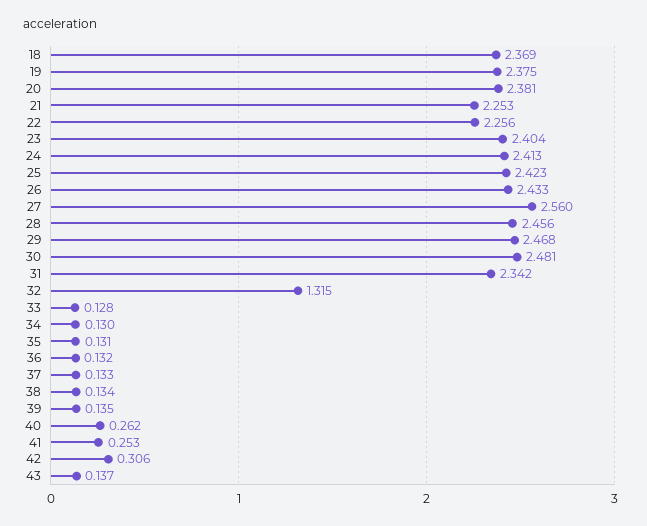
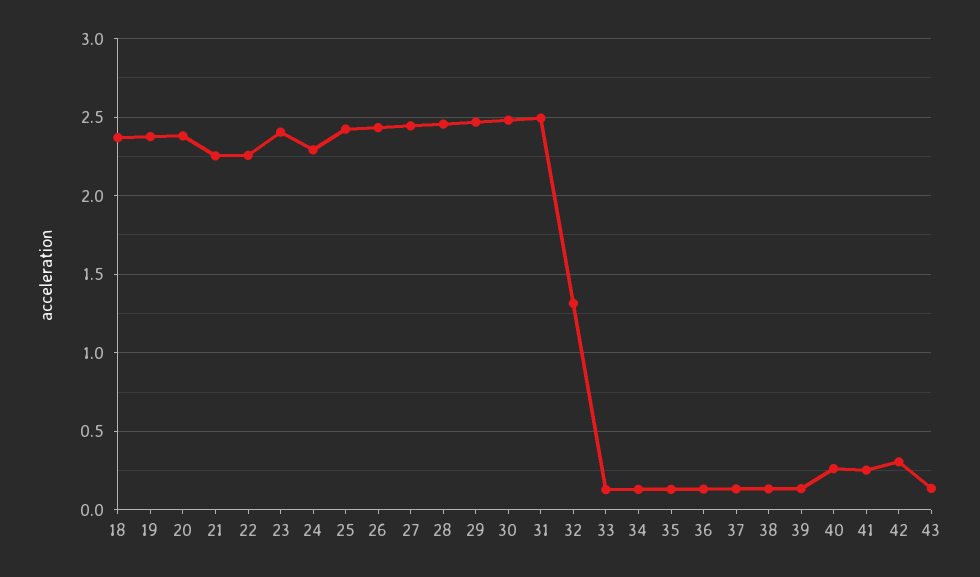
  {
    "18": 2.369,
    "19": 2.375,
    "20": 2.381,
    "21": 2.253,
    "22": 2.256,
    "23": 2.404,
-   "24": 2.413,
+   "24": 2.3,
    "25": 2.423,
    "26": 2.433,
-   "27": 2.56,
+   "27": 2.45,
    "28": 2.456,
    "29": 2.468,
    "30": 2.481,
-   "31": 2.342,
+   "31": 2.5,
    "32": 1.315,
    "33": 0.128,
    "34": 0.13,
    "35": 0.131,
    "36": 0.132,
    "37": 0.133,
    "38": 0.134,
    "39": 0.135,
    "40": 0.262,
    "41": 0.253,
    "42": 0.306,
    "43": 0.137
  }

